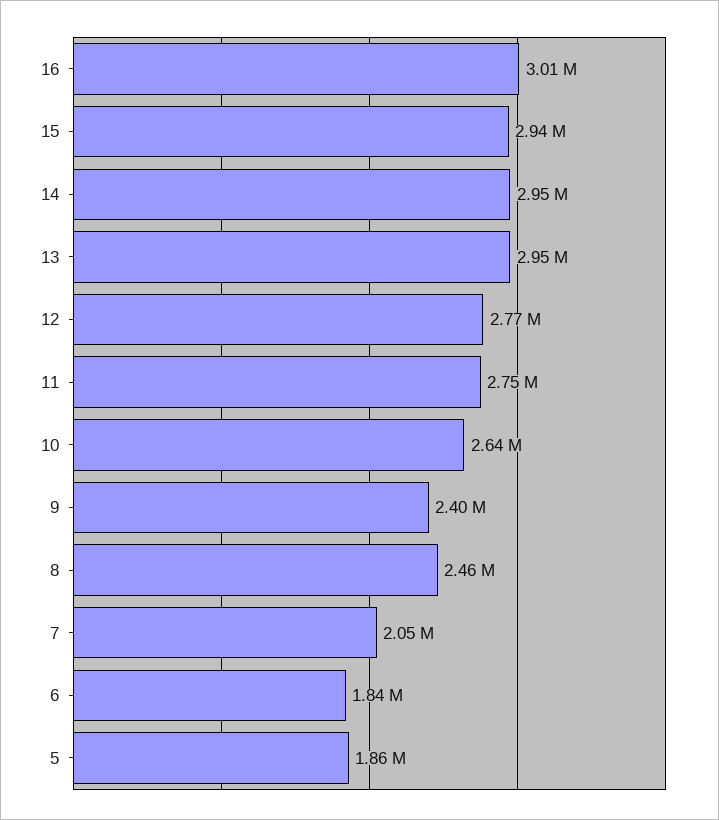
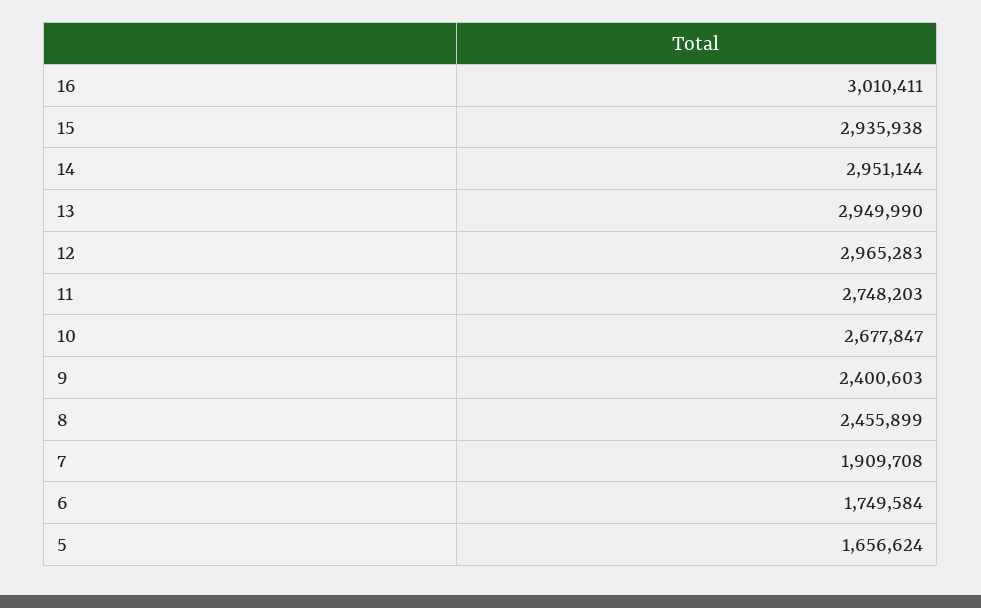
  {
    "16": 3010411,
    "15": 2935938,
    "14": 2951144,
    "13": 2949990,
-   "12": 2770000,
+   "12": 2965283,
    "11": 2748203,
-   "10": 2640000,
+   "10": 2677847,
    "9": 2400603,
    "8": 2455899,
-   "7": 2050000,
+   "7": 1909708,
-   "6": 1840000,
+   "6": 1749584,
-   "5": 1860000
+   "5": 1656624
  }

